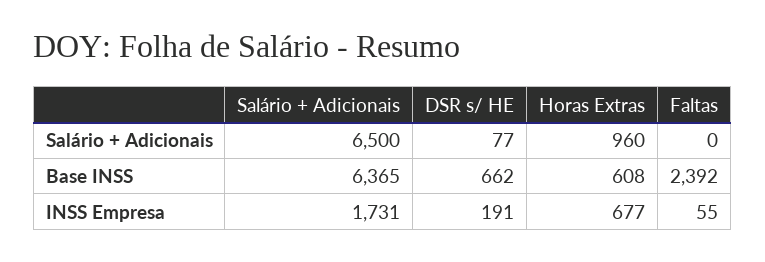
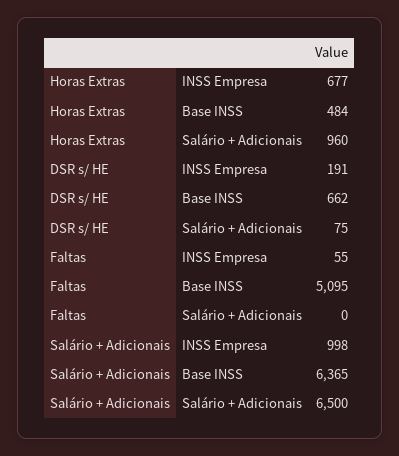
  {
    "Salário + Adicionais": {
      "Salário + Adicionais": 6500,
      "Base INSS": 6365,
-     "INSS Empresa": 1731
+     "INSS Empresa": 998
    },
    "DSR s/ HE": {
-     "Salário + Adicionais": 77,
+     "Salário + Adicionais": 75,
      "Base INSS": 662,
      "INSS Empresa": 191
    },
    "Horas Extras": {
      "Salário + Adicionais": 960,
-     "Base INSS": 608,
+     "Base INSS": 484,
      "INSS Empresa": 677
    },
    "Faltas": {
      "Salário + Adicionais": 0,
-     "Base INSS": 2392,
+     "Base INSS": 5095,
      "INSS Empresa": 55
    }
  }

